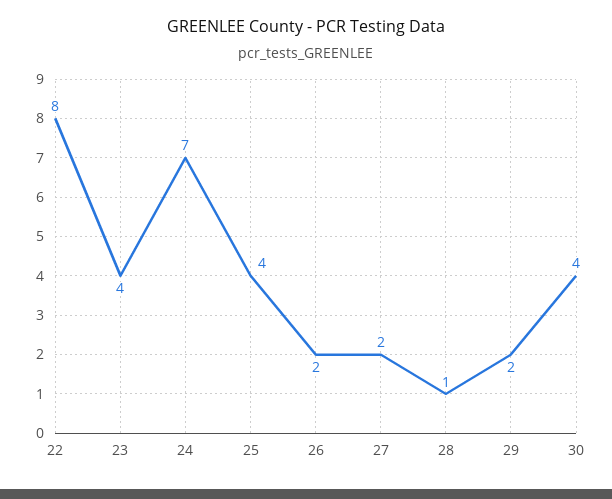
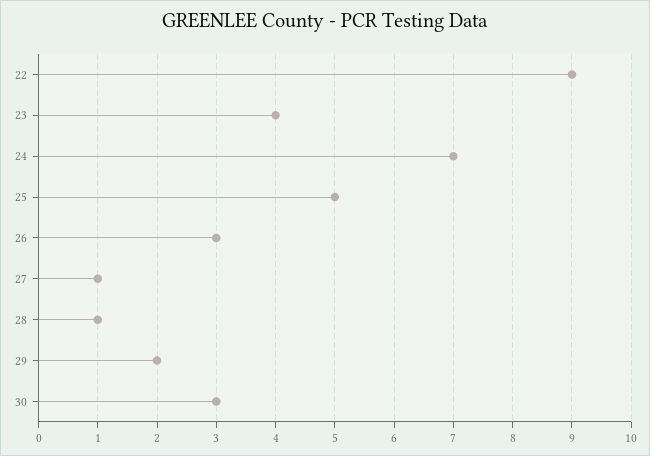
  {
-   "22": 8,
+   "22": 9,
    "23": 4,
    "24": 7,
-   "25": 4,
+   "25": 5,
-   "26": 2,
+   "26": 3,
-   "27": 2,
+   "27": 1,
    "28": 1,
    "29": 2,
-   "30": 4
+   "30": 3
  }

